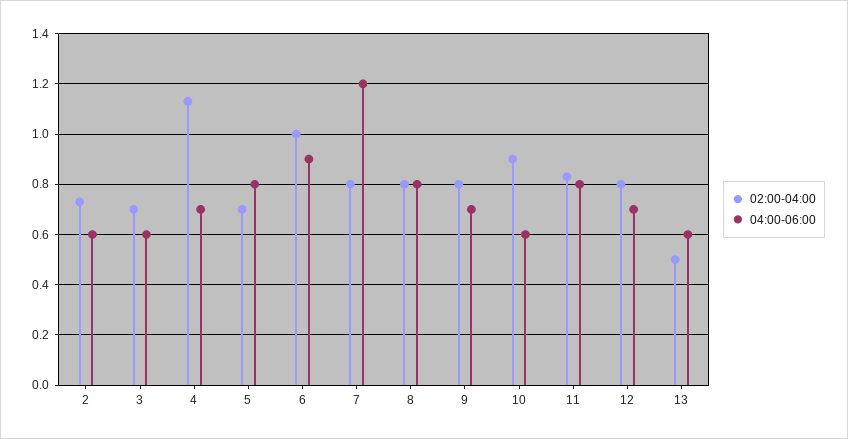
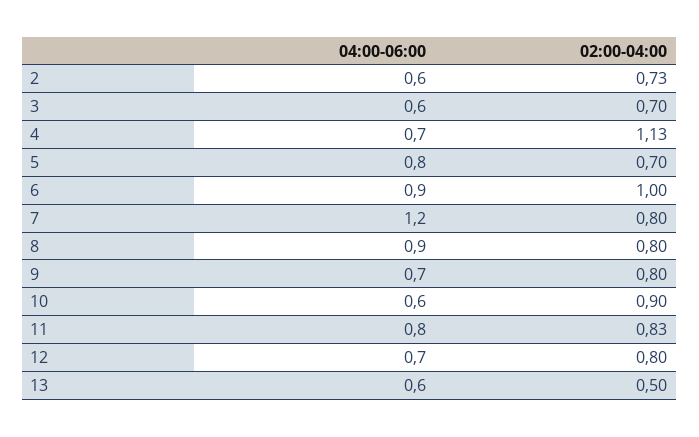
  {
    "02:00-04:00": {
      "2": 0.73,
      "3": 0.7,
      "4": 1.13,
      "5": 0.7,
      "6": 1,
      "7": 0.8,
      "8": 0.8,
      "9": 0.8,
      "10": 0.9,
      "11": 0.83,
      "12": 0.8,
      "13": 0.5
    },
    "04:00-06:00": {
      "2": 0.6,
      "3": 0.6,
      "4": 0.7,
      "5": 0.8,
      "6": 0.9,
      "7": 1.2,
-     "8": 0.8,
+     "8": 0.9,
      "9": 0.7,
      "10": 0.6,
      "11": 0.8,
      "12": 0.7,
      "13": 0.6
    }
  }

